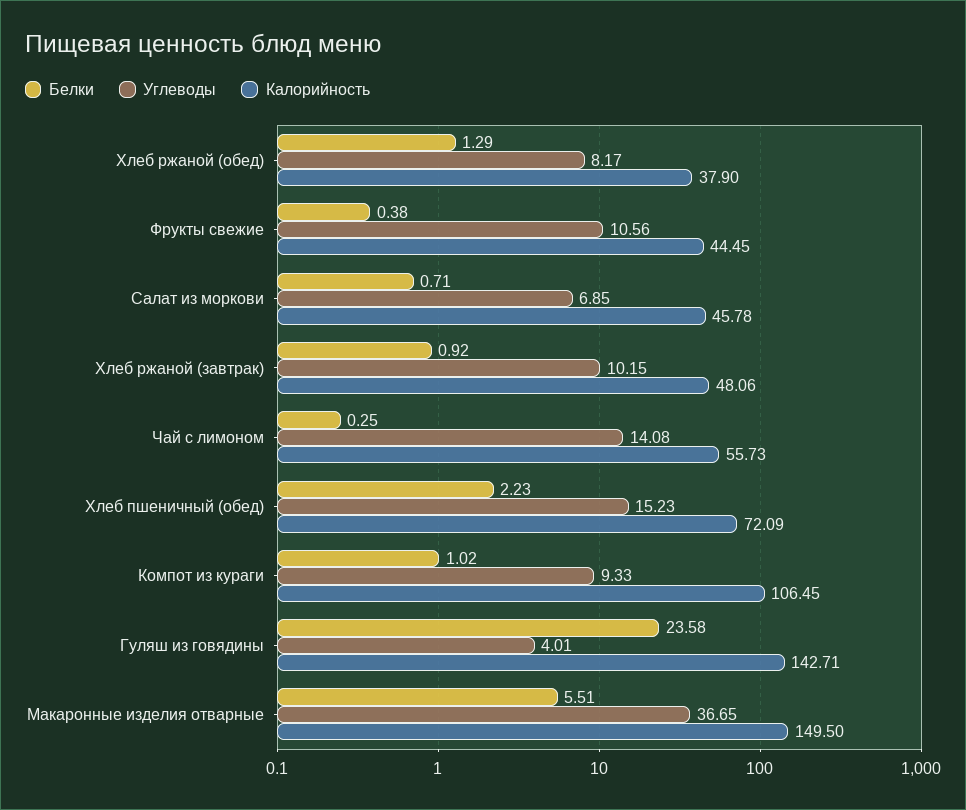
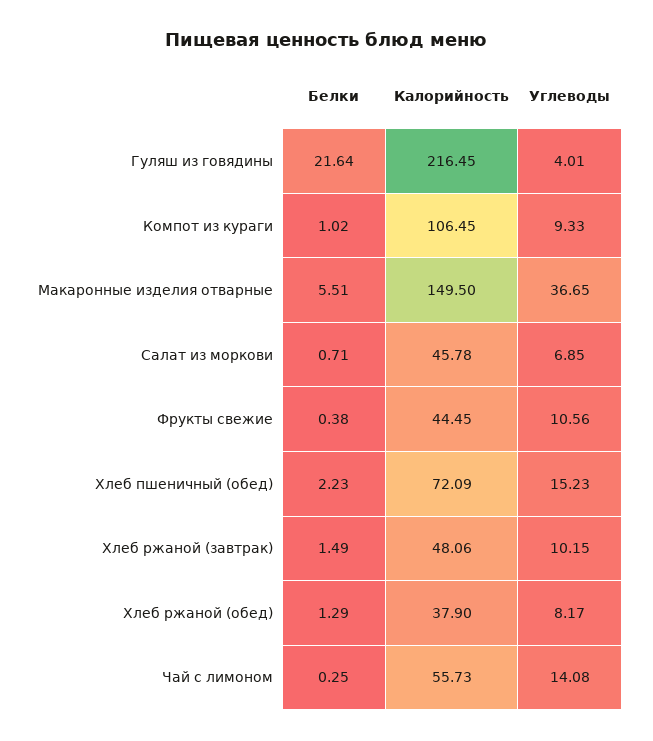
  {
    "Белки": {
      "Хлеб ржаной (обед)": 1.29,
      "Фрукты свежие": 0.38,
      "Салат из моркови": 0.71,
-     "Хлеб ржаной (завтрак)": 0.92,
+     "Хлеб ржаной (завтрак)": 1.49,
      "Чай с лимоном": 0.25,
      "Хлеб пшеничный (обед)": 2.23,
      "Компот из кураги": 1.02,
-     "Гуляш из говядины": 23.58,
+     "Гуляш из говядины": 21.64,
      "Макаронные изделия отварные": 5.51
    },
    "Углеводы": {
      "Хлеб ржаной (обед)": 8.17,
      "Фрукты свежие": 10.56,
      "Салат из моркови": 6.85,
      "Хлеб ржаной (завтрак)": 10.15,
      "Чай с лимоном": 14.08,
      "Хлеб пшеничный (обед)": 15.23,
      "Компот из кураги": 9.33,
      "Гуляш из говядины": 4.01,
      "Макаронные изделия отварные": 36.65
    },
    "Калорийность": {
      "Хлеб ржаной (обед)": 37.9,
      "Фрукты свежие": 44.45,
      "Салат из моркови": 45.78,
      "Хлеб ржаной (завтрак)": 48.06,
      "Чай с лимоном": 55.73,
      "Хлеб пшеничный (обед)": 72.09,
      "Компот из кураги": 106.45,
-     "Гуляш из говядины": 142.71,
+     "Гуляш из говядины": 216.45,
      "Макаронные изделия отварные": 149.5
    }
  }

